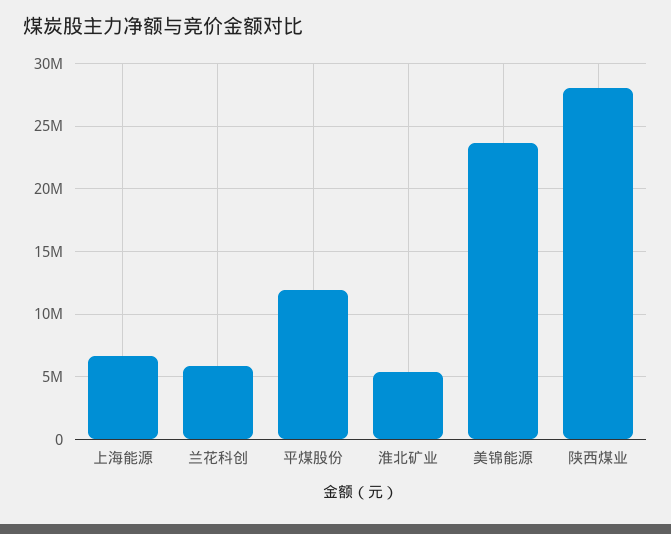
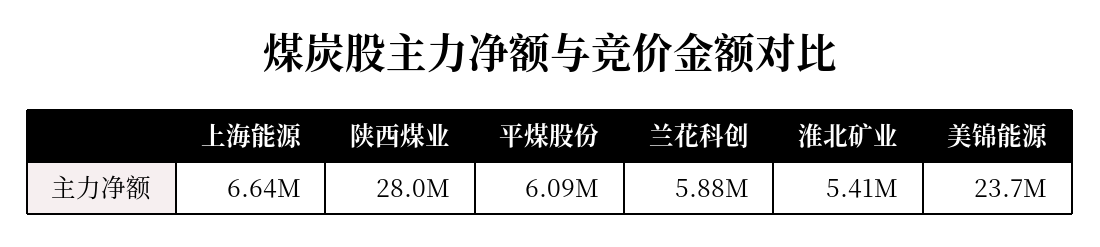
  {
    "上海能源": 6640000,
    "兰花科创": 5880000,
-   "平煤股份": 12000000,
+   "平煤股份": 6090000,
    "淮北矿业": 5410000,
    "美锦能源": 23700000,
    "陕西煤业": 28000000
  }

